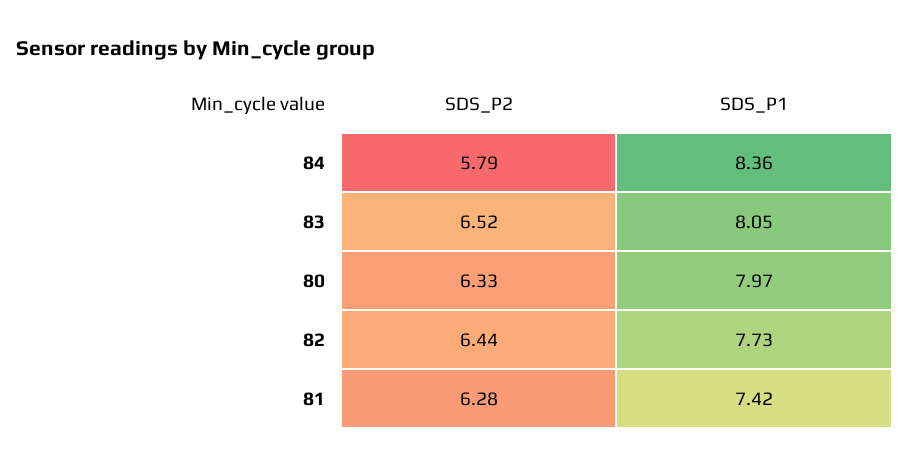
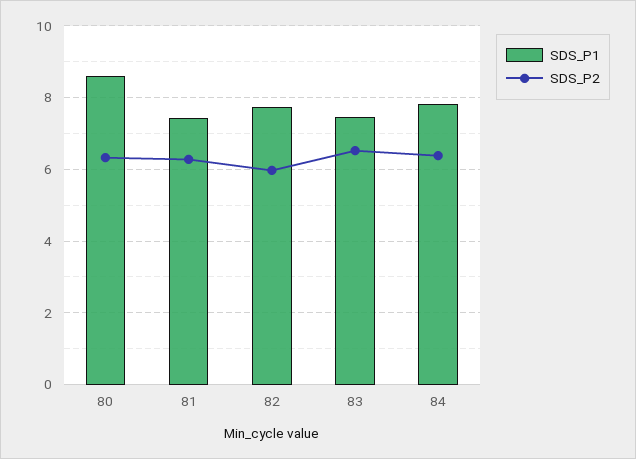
  {
    "SDS_P2": {
-     "84": 5.79,
+     "84": 6.4,
      "83": 6.52,
      "80": 6.33,
-     "82": 6.44,
+     "82": 6,
      "81": 6.28
    },
    "SDS_P1": {
-     "84": 8.36,
+     "84": 7.8,
-     "83": 8.05,
+     "83": 7.4,
-     "80": 7.97,
+     "80": 8.6,
      "82": 7.73,
      "81": 7.42
    }
  }

